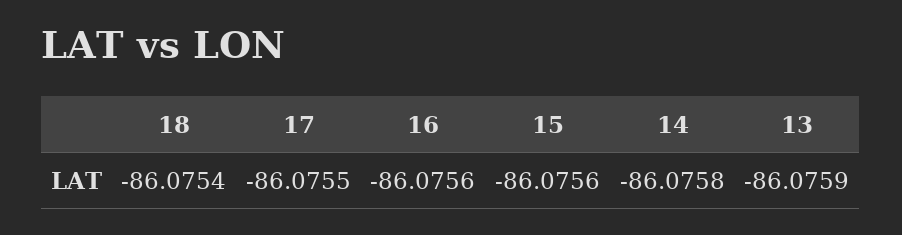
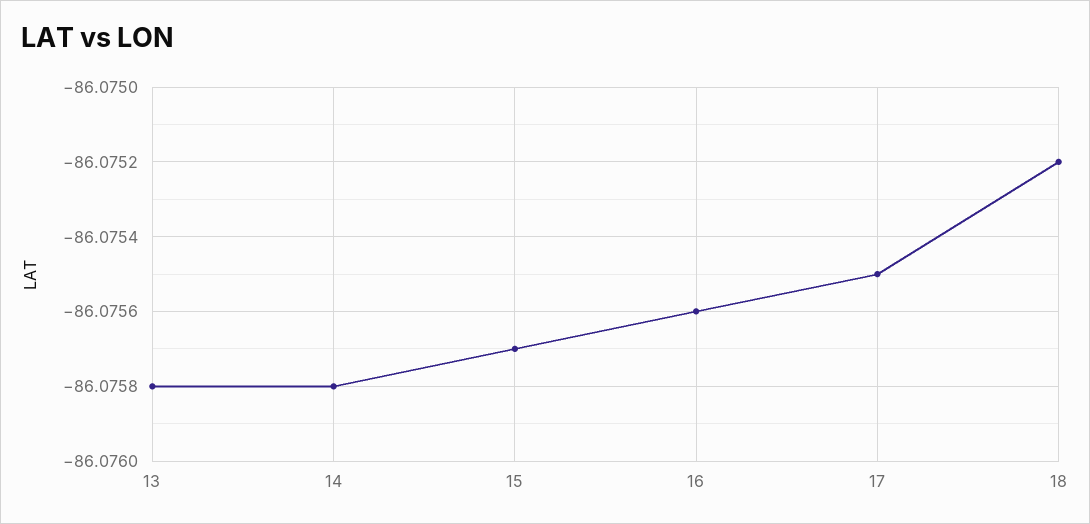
  {
-   "18": -86.0754,
+   "18": -86.0752,
    "17": -86.0755,
    "16": -86.0756,
-   "15": -86.0756,
+   "15": -86.0757,
    "14": -86.0758,
-   "13": -86.0759
+   "13": -86.0758
  }

